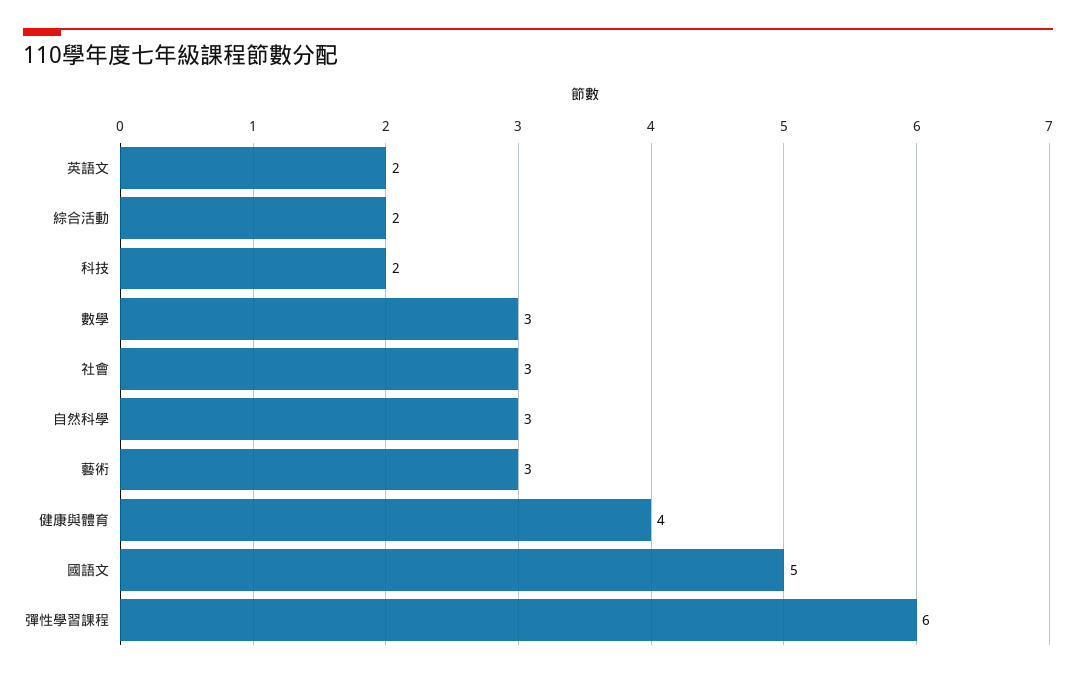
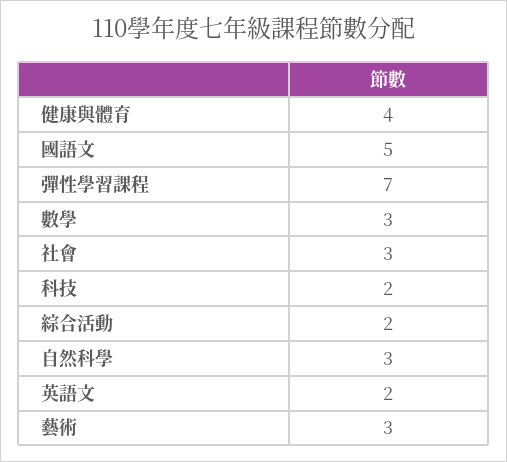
  {
    "英語文": 2,
    "綜合活動": 2,
    "科技": 2,
    "數學": 3,
    "社會": 3,
    "自然科學": 3,
    "藝術": 3,
    "健康與體育": 4,
    "國語文": 5,
-   "彈性學習課程": 6
+   "彈性學習課程": 7
  }

